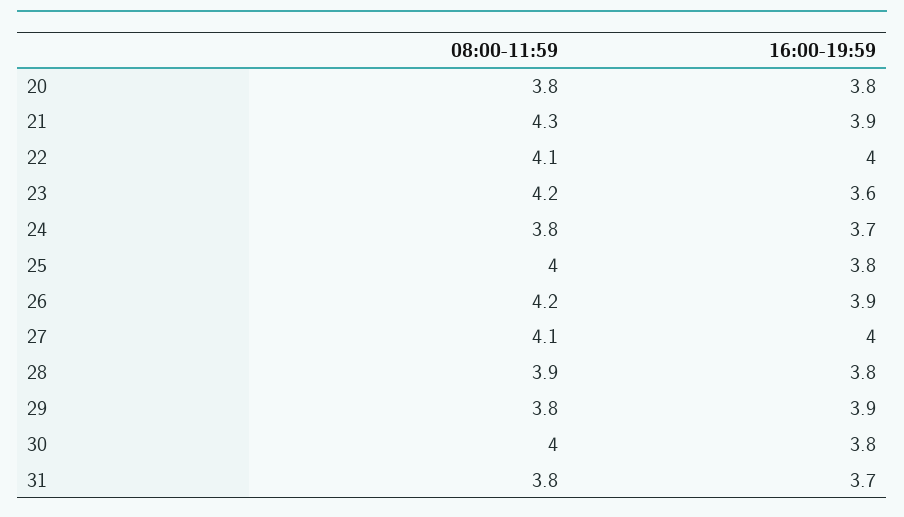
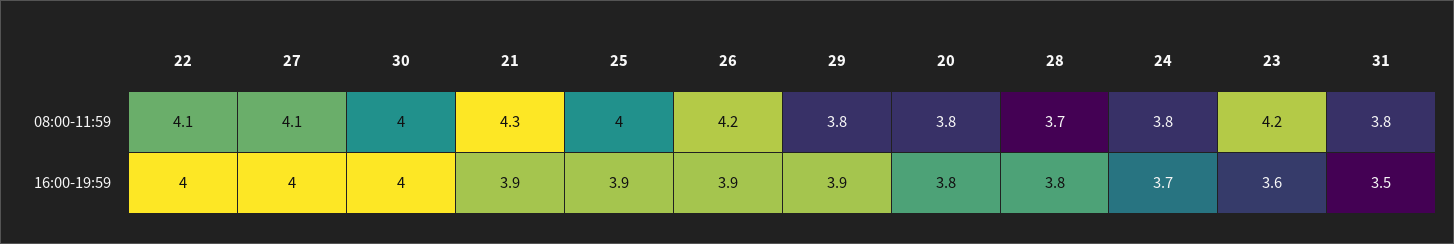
  {
    "08:00-11:59": {
      "20": 3.8,
      "21": 4.3,
      "22": 4.1,
      "23": 4.2,
      "24": 3.8,
      "25": 4,
      "26": 4.2,
      "27": 4.1,
-     "28": 3.9,
+     "28": 3.7,
      "29": 3.8,
      "30": 4,
      "31": 3.8
    },
    "16:00-19:59": {
      "20": 3.8,
      "21": 3.9,
      "22": 4,
      "23": 3.6,
      "24": 3.7,
-     "25": 3.8,
+     "25": 3.9,
      "26": 3.9,
      "27": 4,
      "28": 3.8,
      "29": 3.9,
-     "30": 3.8,
+     "30": 4,
-     "31": 3.7
+     "31": 3.5
    }
  }

